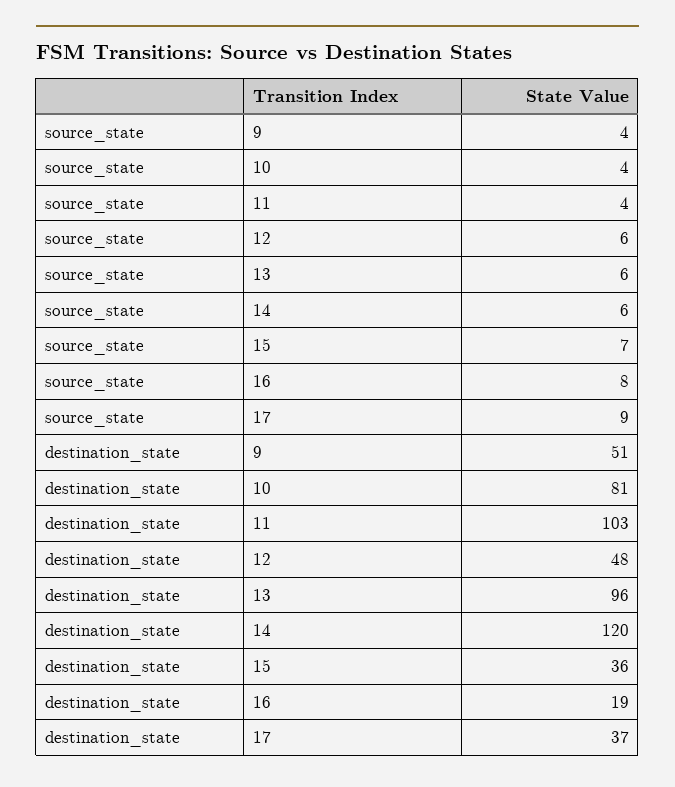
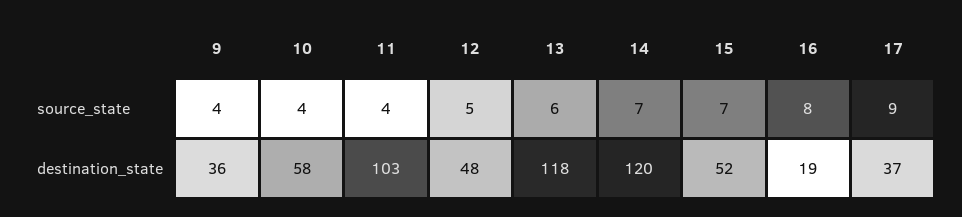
  {
    "source_state": {
      "9": 4,
      "10": 4,
      "11": 4,
-     "12": 6,
+     "12": 5,
      "13": 6,
-     "14": 6,
+     "14": 7,
      "15": 7,
      "16": 8,
      "17": 9
    },
    "destination_state": {
-     "9": 51,
+     "9": 36,
-     "10": 81,
+     "10": 58,
      "11": 103,
      "12": 48,
-     "13": 96,
+     "13": 118,
      "14": 120,
-     "15": 36,
+     "15": 52,
      "16": 19,
      "17": 37
    }
  }

